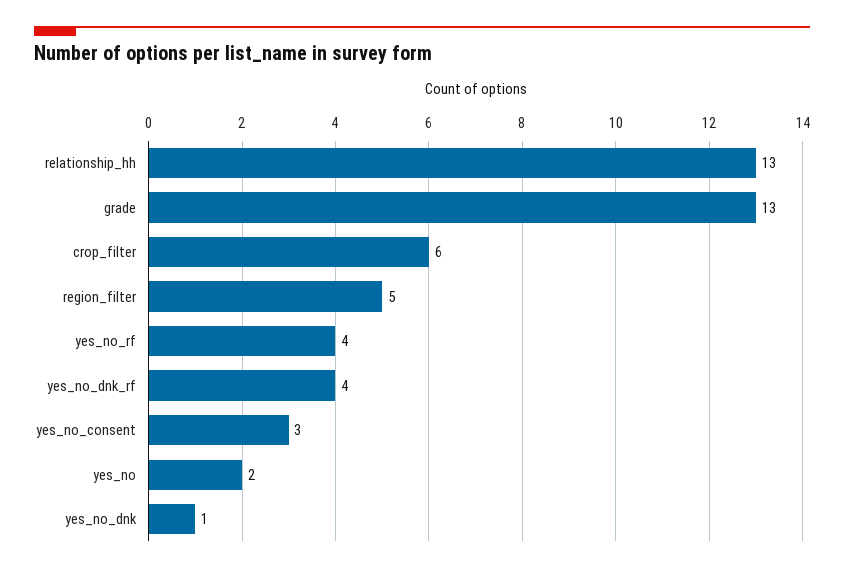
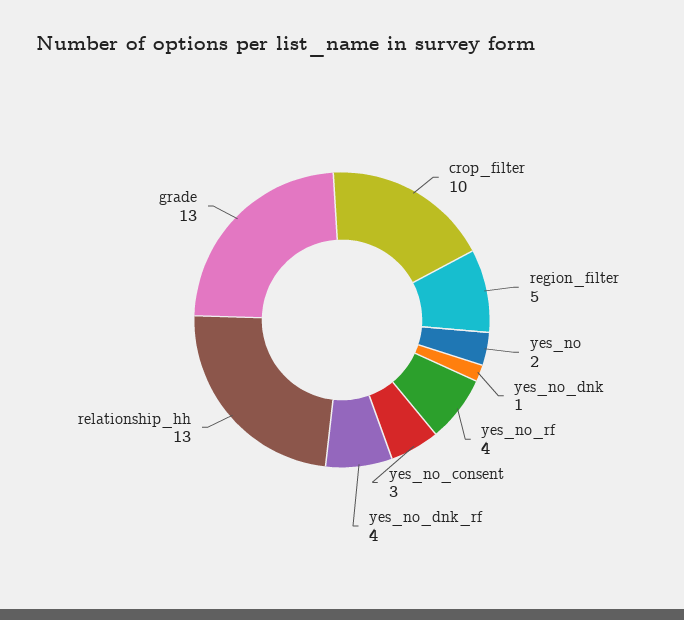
  {
    "relationship_hh": 13,
    "grade": 13,
-   "crop_filter": 6,
+   "crop_filter": 10,
    "region_filter": 5,
    "yes_no_rf": 4,
    "yes_no_dnk_rf": 4,
    "yes_no_consent": 3,
    "yes_no": 2,
    "yes_no_dnk": 1
  }

